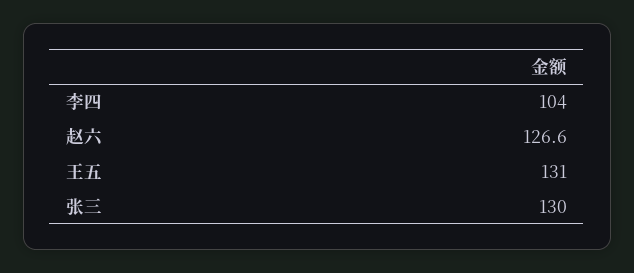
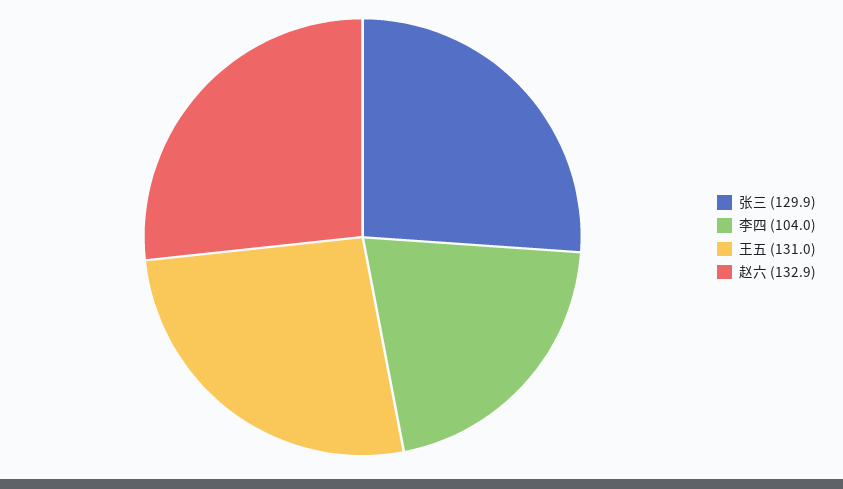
  {
    "李四": 104,
-   "赵六": 126.6,
+   "赵六": 132.9,
    "王五": 131,
-   "张三": 130
+   "张三": 129.9
  }

